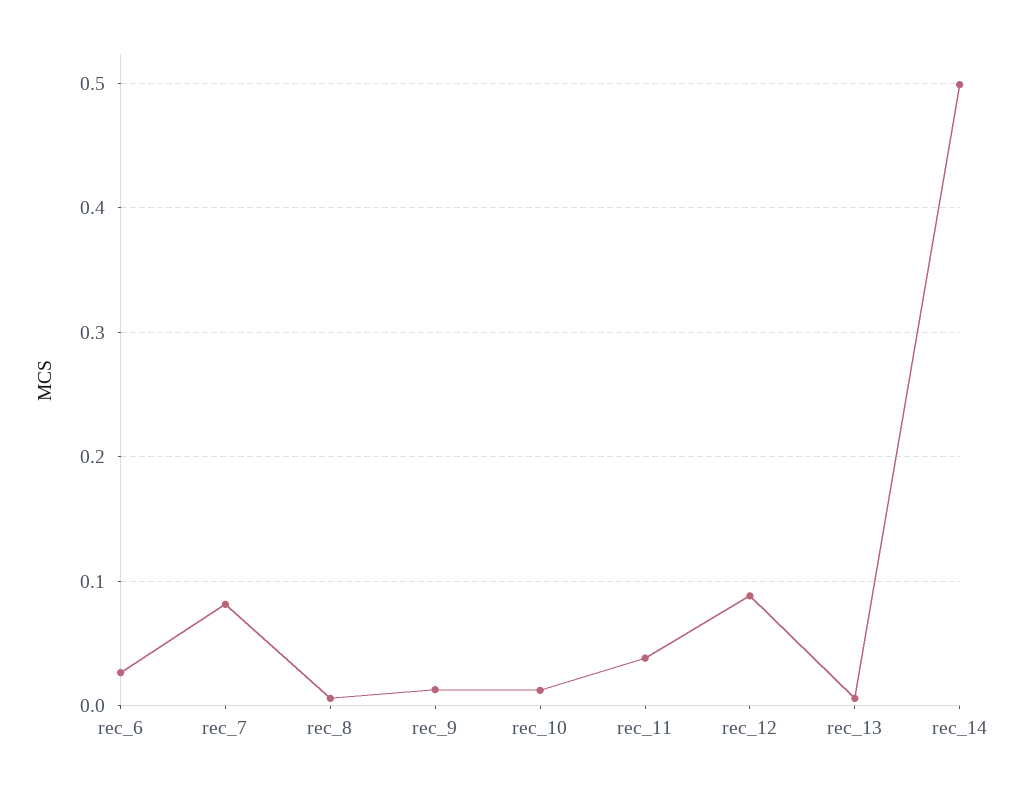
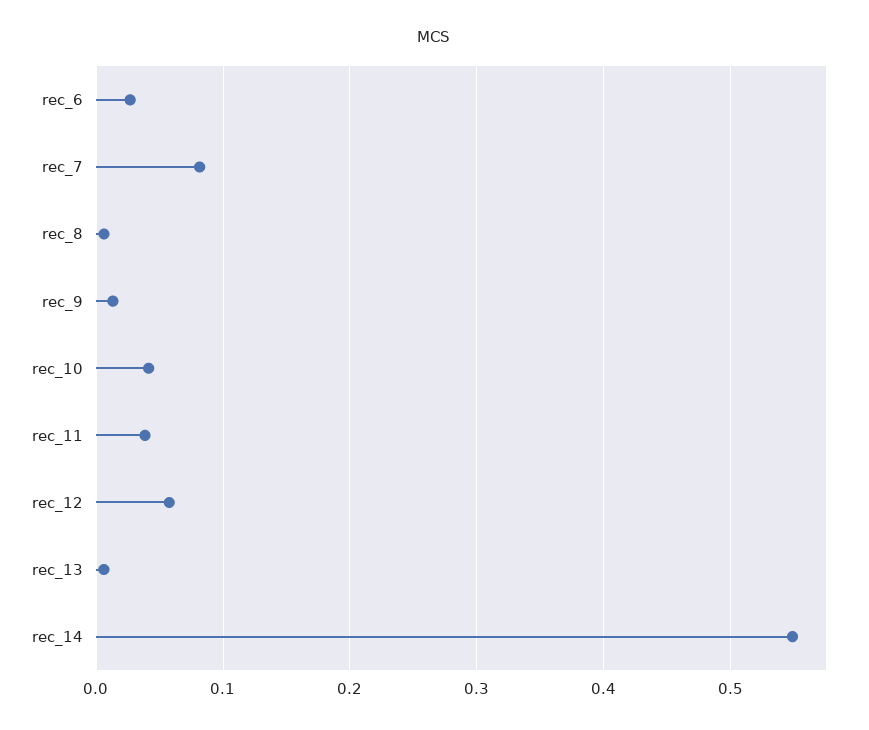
  {
    "rec_6": 0.03,
    "rec_7": 0.08,
    "rec_8": 0.01,
    "rec_9": 0.01,
-   "rec_10": 0.01,
+   "rec_10": 0.04,
    "rec_11": 0.04,
-   "rec_12": 0.09,
+   "rec_12": 0.06,
    "rec_13": 0.01,
-   "rec_14": 0.5
+   "rec_14": 0.55
  }

